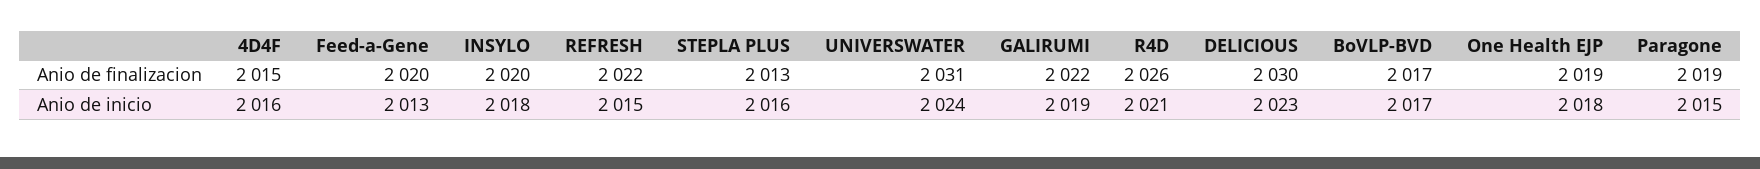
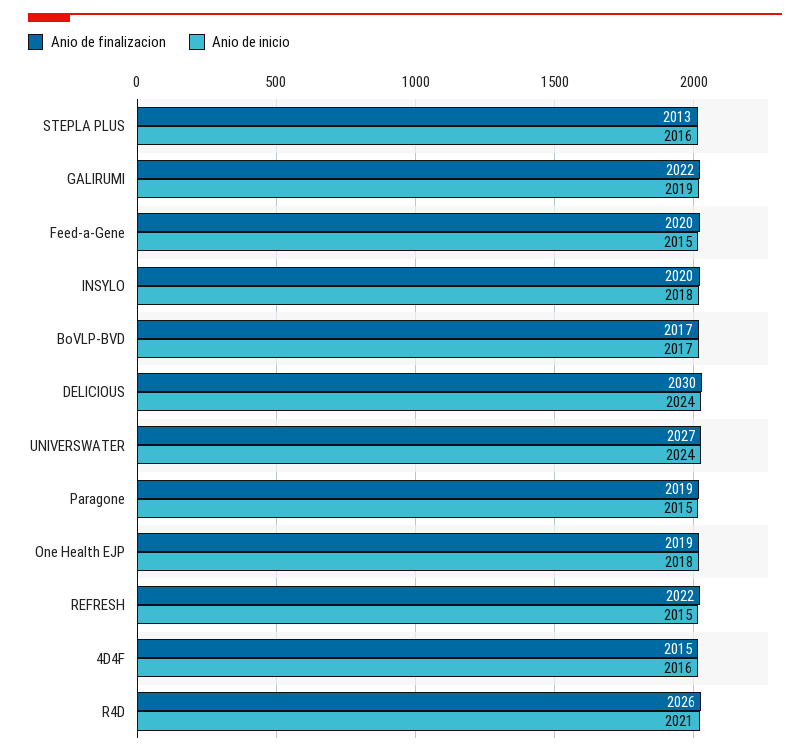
  {
    "Anio de finalizacion": {
      "4D4F": 2015,
      "Feed-a-Gene": 2020,
      "INSYLO": 2020,
      "REFRESH": 2022,
      "STEPLA PLUS": 2013,
-     "UNIVERSWATER": 2031,
+     "UNIVERSWATER": 2027,
      "GALIRUMI": 2022,
      "R4D": 2026,
      "DELICIOUS": 2030,
      "BoVLP-BVD": 2017,
      "One Health EJP": 2019,
      "Paragone": 2019
    },
    "Anio de inicio": {
      "4D4F": 2016,
-     "Feed-a-Gene": 2013,
+     "Feed-a-Gene": 2015,
      "INSYLO": 2018,
      "REFRESH": 2015,
      "STEPLA PLUS": 2016,
      "UNIVERSWATER": 2024,
      "GALIRUMI": 2019,
      "R4D": 2021,
-     "DELICIOUS": 2023,
+     "DELICIOUS": 2024,
      "BoVLP-BVD": 2017,
      "One Health EJP": 2018,
      "Paragone": 2015
    }
  }

